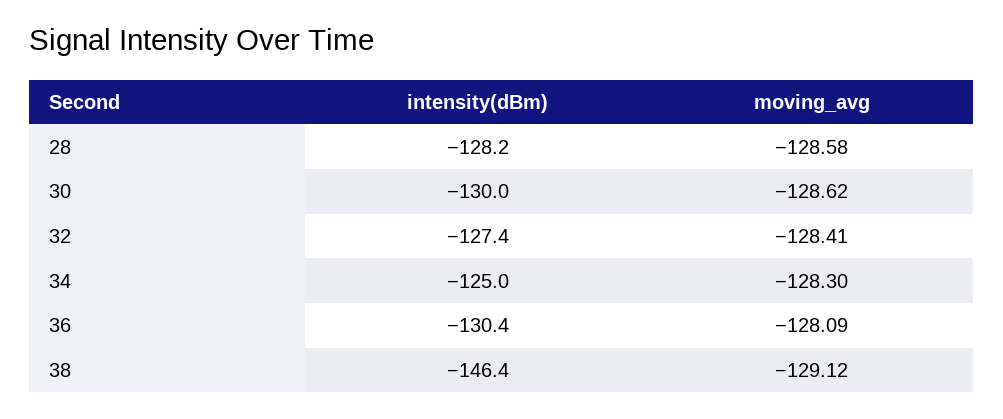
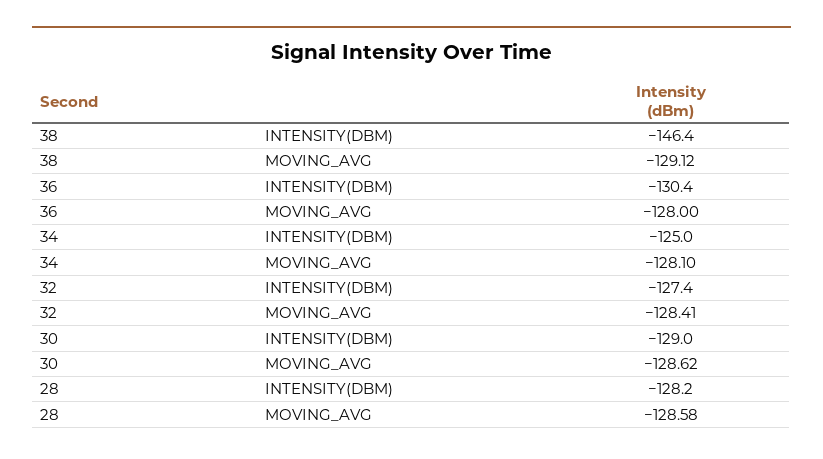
  {
    "intensity(dBm)": {
      "28": -128.2,
-     "30": -130,
+     "30": -129,
      "32": -127.4,
      "34": -125,
      "36": -130.4,
      "38": -146.4
    },
    "moving_avg": {
      "28": -128.58,
      "30": -128.62,
      "32": -128.41,
-     "34": -128.3,
+     "34": -128.1,
-     "36": -128.09,
+     "36": -128,
      "38": -129.12
    }
  }

